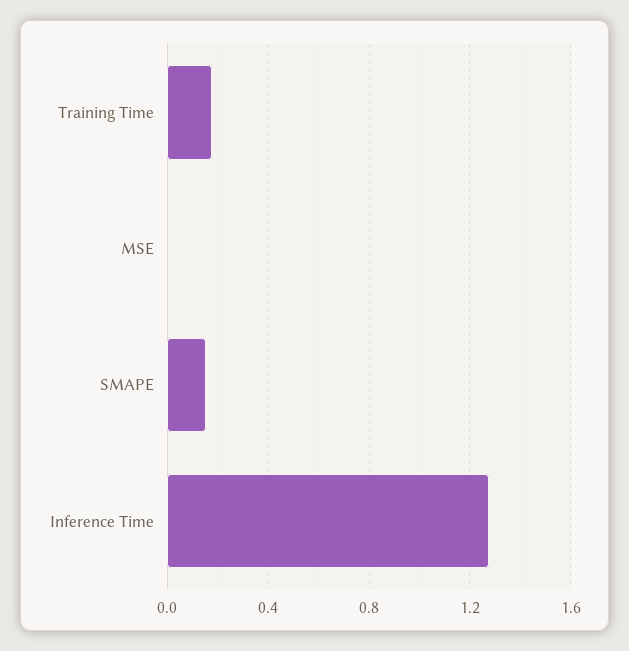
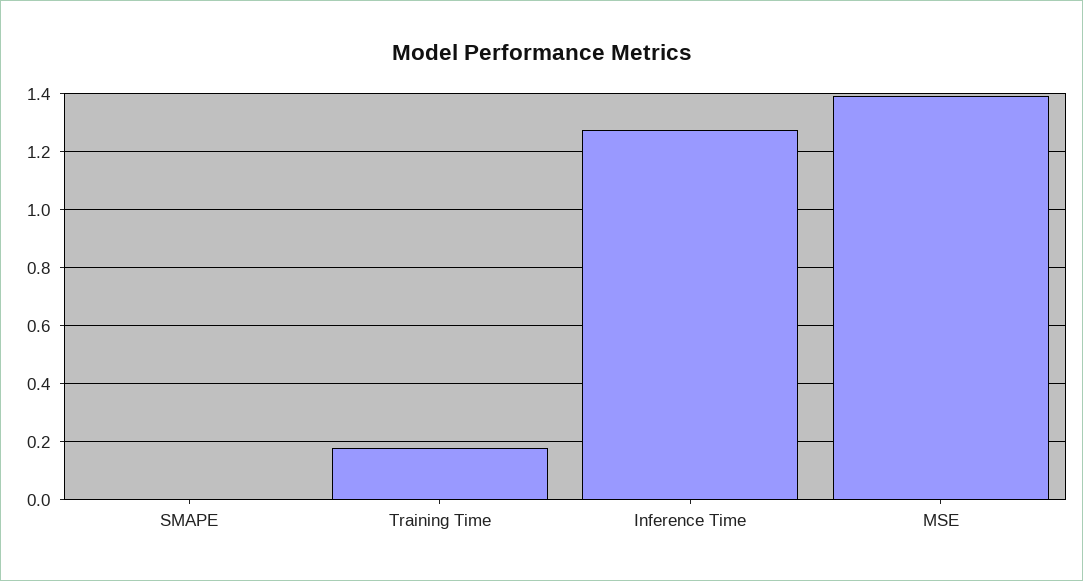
  {
    "Training Time": 0.175,
-   "MSE": 0,
+   "MSE": 1.4,
-   "SMAPE": 0.15,
+   "SMAPE": 0,
    "Inference Time": 1.275
  }

